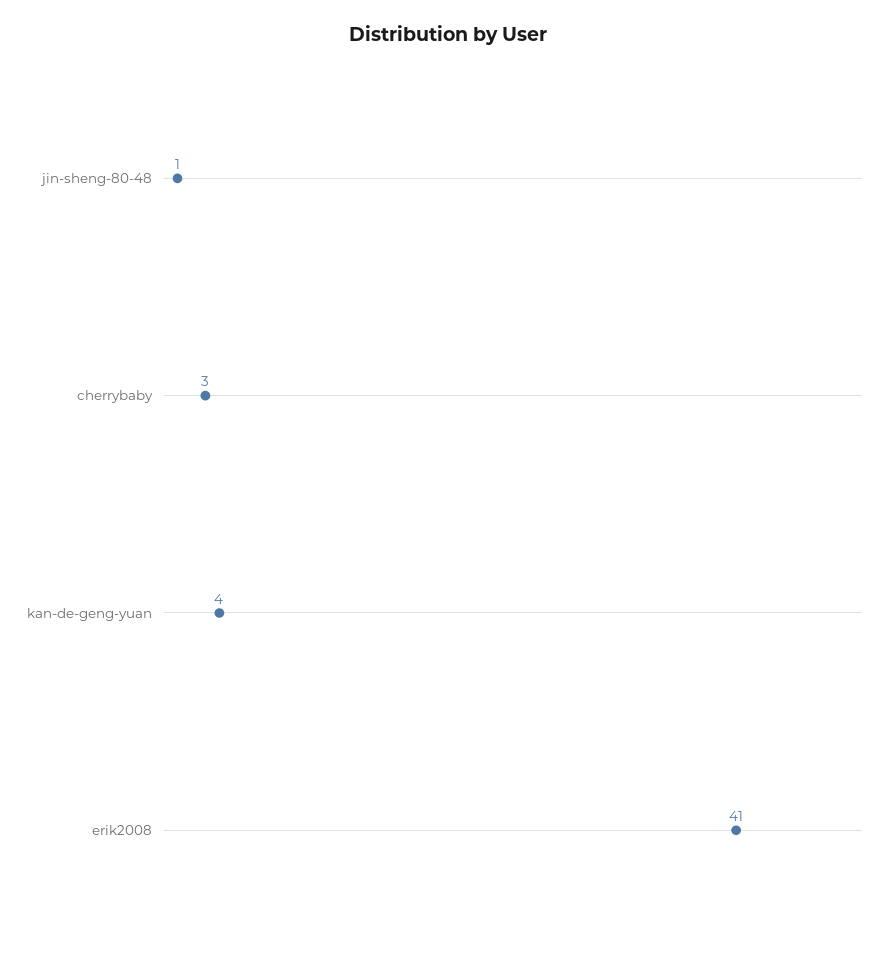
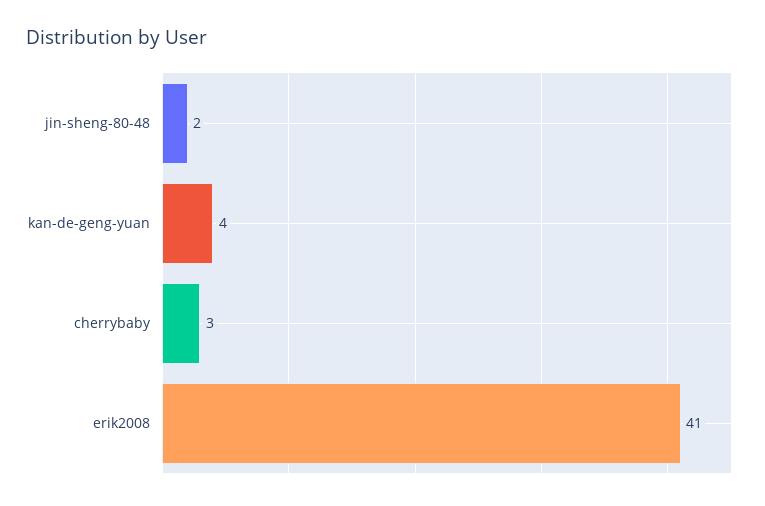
  {
-   "jin-sheng-80-48": 1,
+   "jin-sheng-80-48": 2,
    "cherrybaby": 3,
    "kan-de-geng-yuan": 4,
    "erik2008": 41
  }

